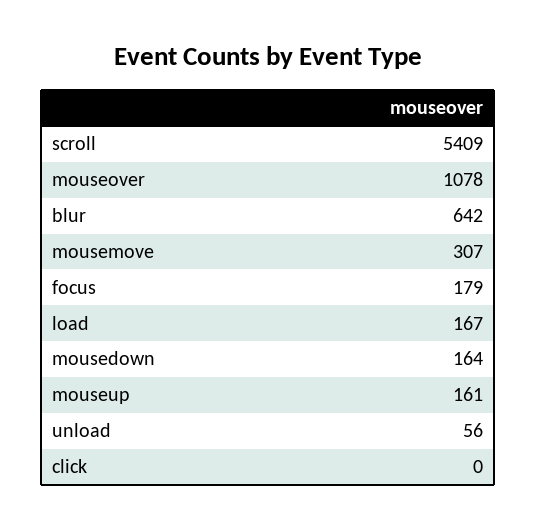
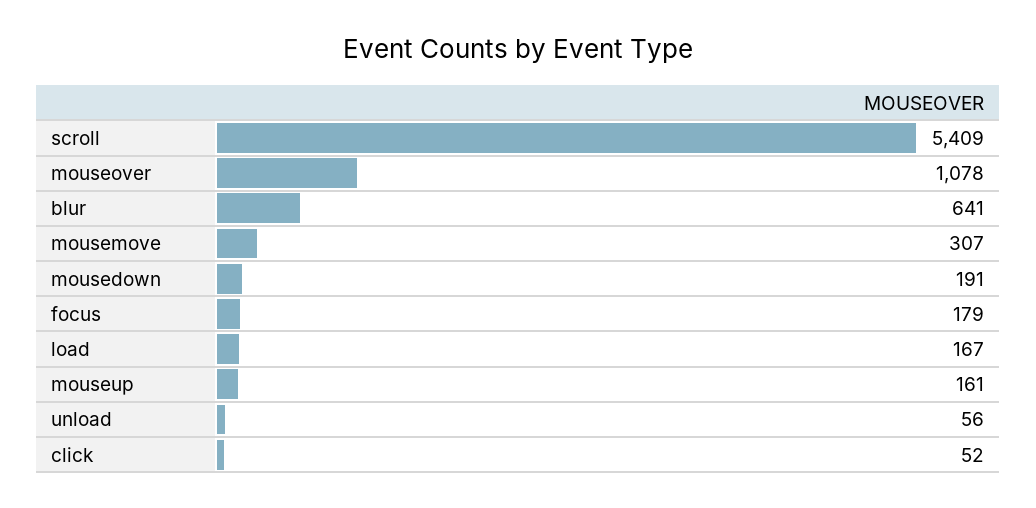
  {
    "scroll": 5409,
    "mouseover": 1078,
-   "blur": 642,
+   "blur": 641,
    "mousemove": 307,
    "focus": 179,
    "load": 167,
-   "mousedown": 164,
+   "mousedown": 191,
    "mouseup": 161,
    "unload": 56,
-   "click": 0
+   "click": 52
  }

